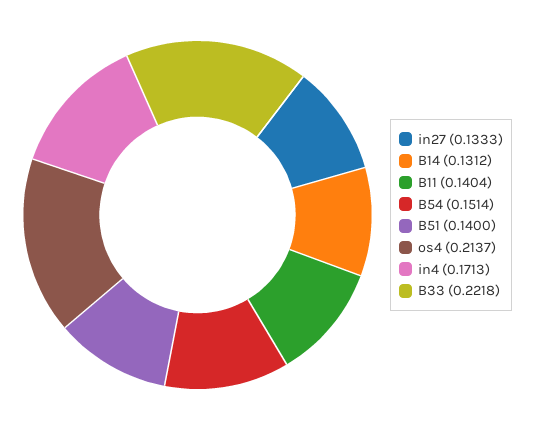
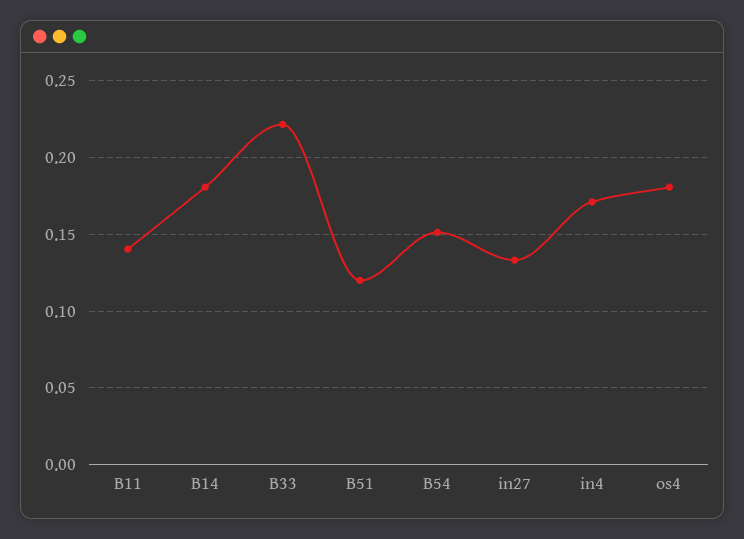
  {
    "in27": 0.1333,
-   "B14": 0.1312,
+   "B14": 0.18,
    "B11": 0.1404,
    "B54": 0.1514,
-   "B51": 0.14,
+   "B51": 0.12,
-   "os4": 0.2137,
+   "os4": 0.18,
    "in4": 0.1713,
    "B33": 0.2218
  }

